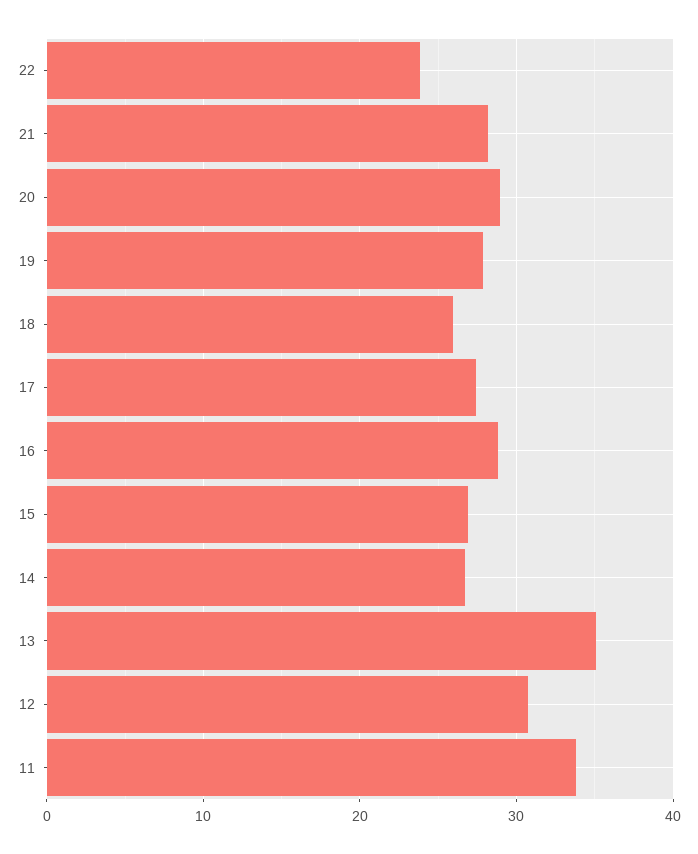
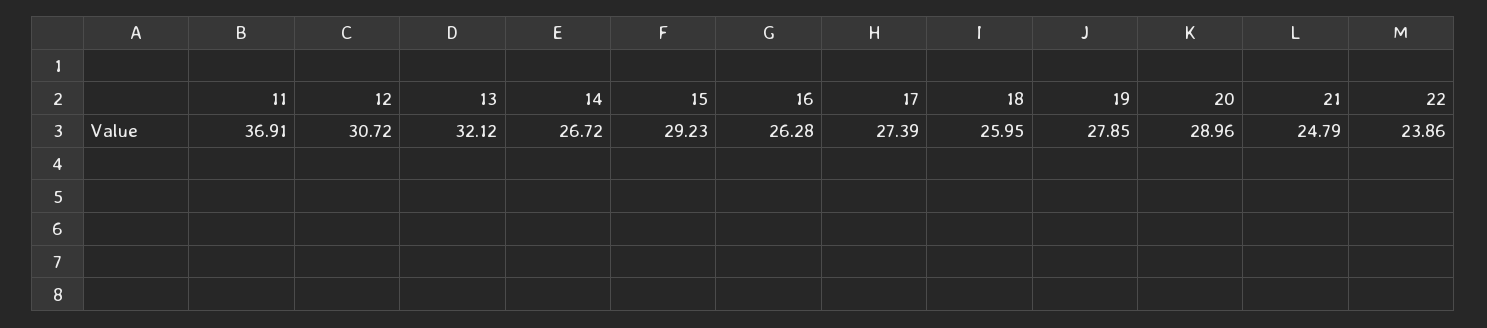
  {
    "22": 23.86,
-   "21": 28,
+   "21": 24.79,
    "20": 28.96,
    "19": 27.85,
    "18": 25.95,
    "17": 27.39,
-   "16": 29,
+   "16": 26.28,
-   "15": 27,
+   "15": 29.23,
    "14": 26.72,
-   "13": 35,
+   "13": 32.12,
    "12": 30.72,
-   "11": 34
+   "11": 36.91
  }

